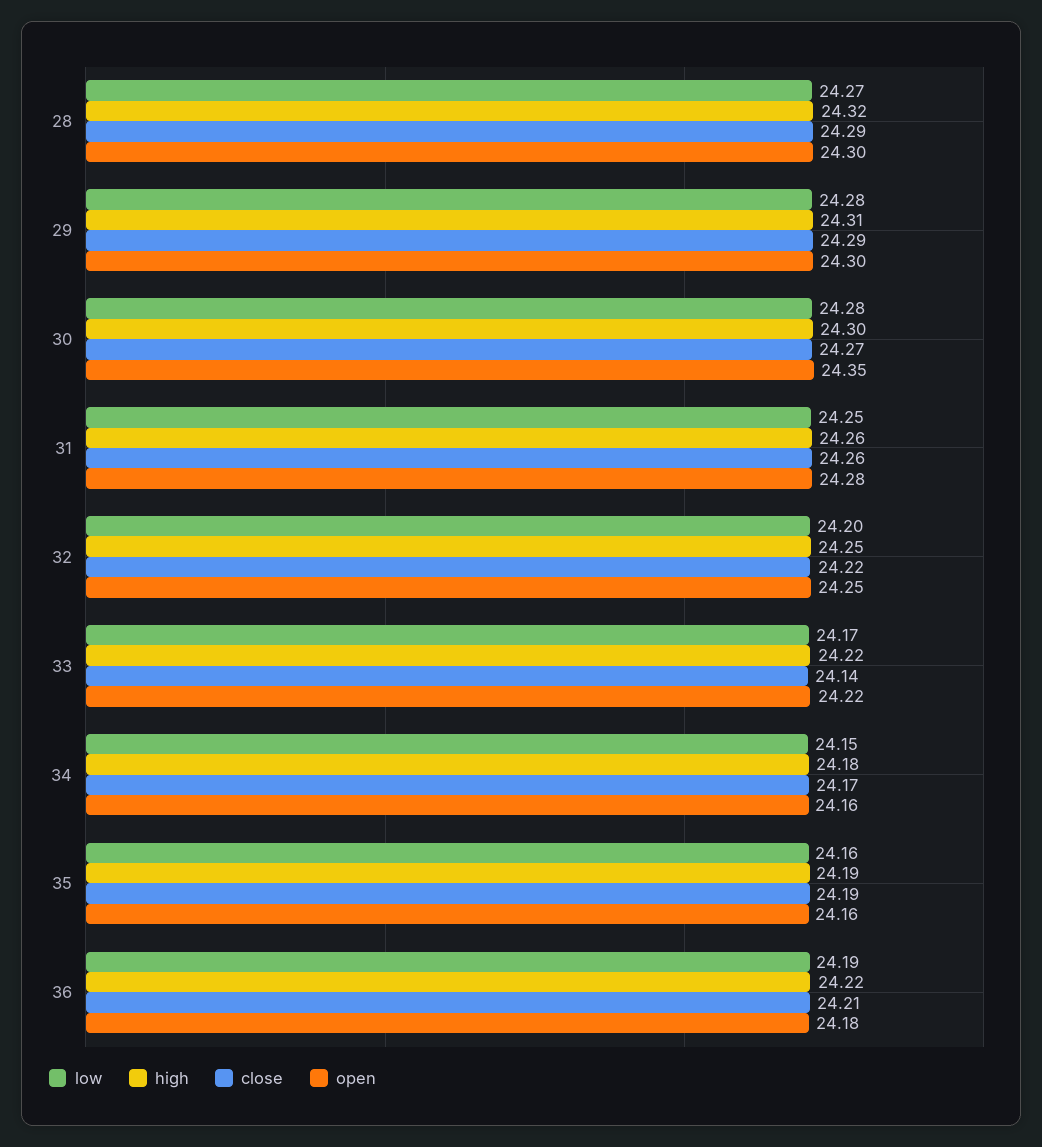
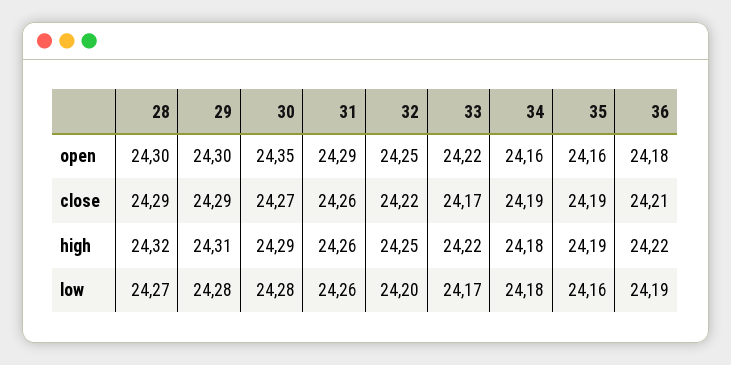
  {
    "low": {
      "28": 24.27,
      "29": 24.28,
      "30": 24.28,
-     "31": 24.25,
+     "31": 24.26,
      "32": 24.2,
      "33": 24.17,
-     "34": 24.15,
+     "34": 24.18,
      "35": 24.16,
      "36": 24.19
    },
    "high": {
      "28": 24.32,
      "29": 24.31,
-     "30": 24.3,
+     "30": 24.29,
      "31": 24.26,
      "32": 24.25,
      "33": 24.22,
      "34": 24.18,
      "35": 24.19,
      "36": 24.22
    },
    "close": {
      "28": 24.29,
      "29": 24.29,
      "30": 24.27,
      "31": 24.26,
      "32": 24.22,
-     "33": 24.14,
+     "33": 24.17,
-     "34": 24.17,
+     "34": 24.19,
      "35": 24.19,
      "36": 24.21
    },
    "open": {
      "28": 24.3,
      "29": 24.3,
      "30": 24.35,
-     "31": 24.28,
+     "31": 24.29,
      "32": 24.25,
      "33": 24.22,
      "34": 24.16,
      "35": 24.16,
      "36": 24.18
    }
  }

